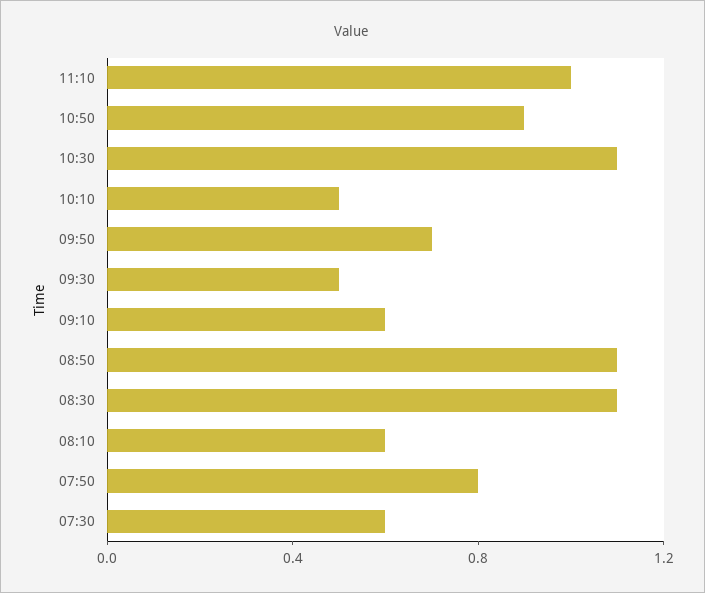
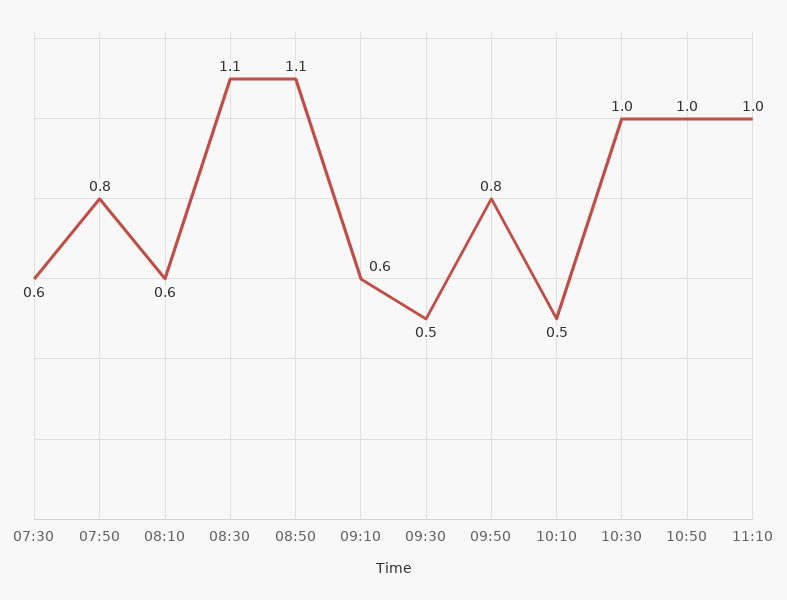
  {
    "11:10": 1,
-   "10:50": 0.9,
+   "10:50": 1,
-   "10:30": 1.1,
+   "10:30": 1,
    "10:10": 0.5,
-   "09:50": 0.7,
+   "09:50": 0.8,
    "09:30": 0.5,
    "09:10": 0.6,
    "08:50": 1.1,
    "08:30": 1.1,
    "08:10": 0.6,
    "07:50": 0.8,
    "07:30": 0.6
  }

